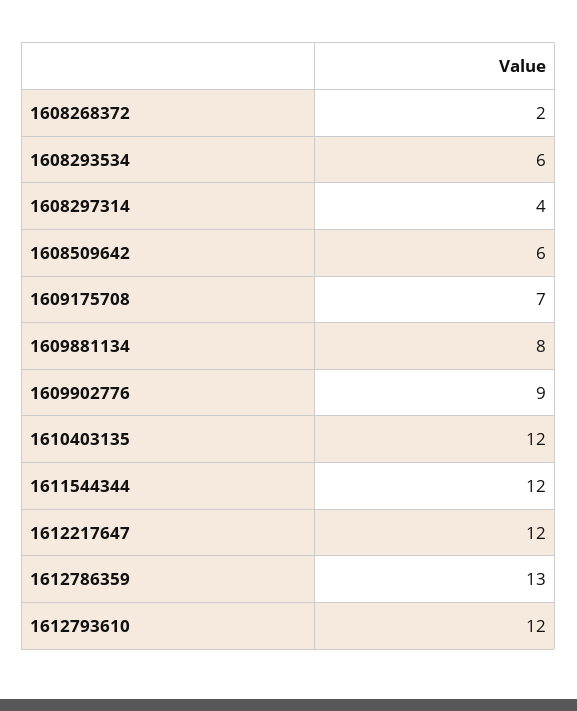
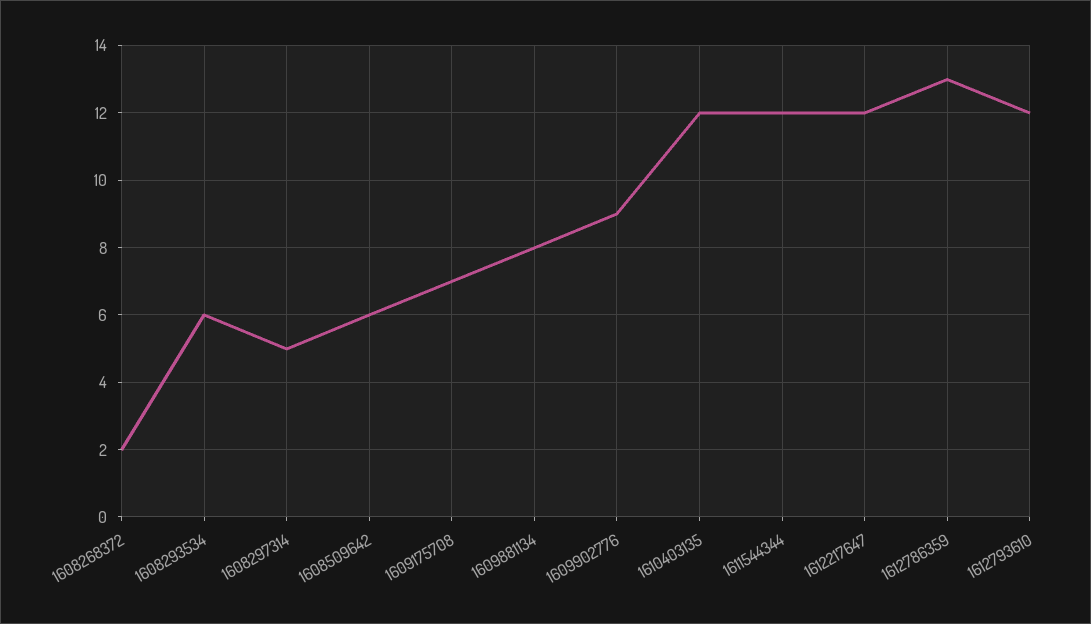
  {
    "1608268372": 2,
    "1608293534": 6,
-   "1608297314": 4,
+   "1608297314": 5,
    "1608509642": 6,
    "1609175708": 7,
    "1609881134": 8,
    "1609902776": 9,
    "1610403135": 12,
    "1611544344": 12,
    "1612217647": 12,
    "1612786359": 13,
    "1612793610": 12
  }

